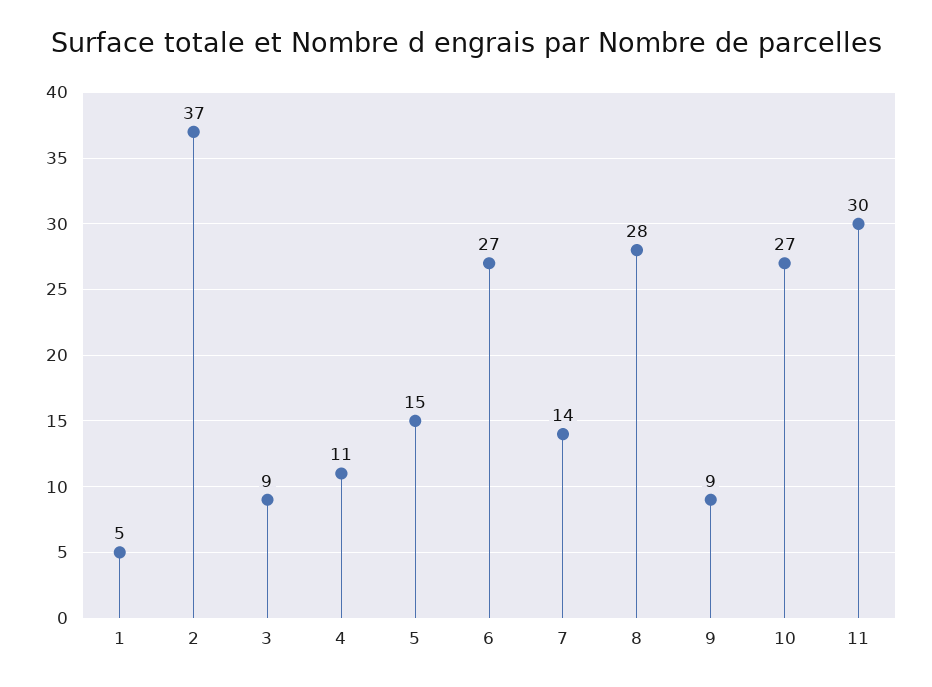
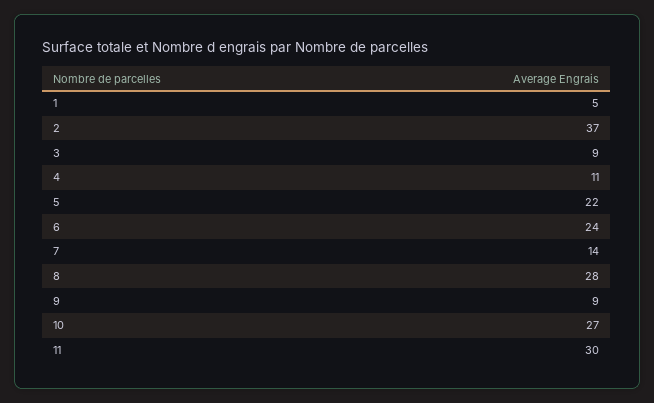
  {
    "1": 5,
    "2": 37,
    "3": 9,
    "4": 11,
-   "5": 15,
+   "5": 22,
-   "6": 27,
+   "6": 24,
    "7": 14,
    "8": 28,
    "9": 9,
    "10": 27,
    "11": 30
  }

